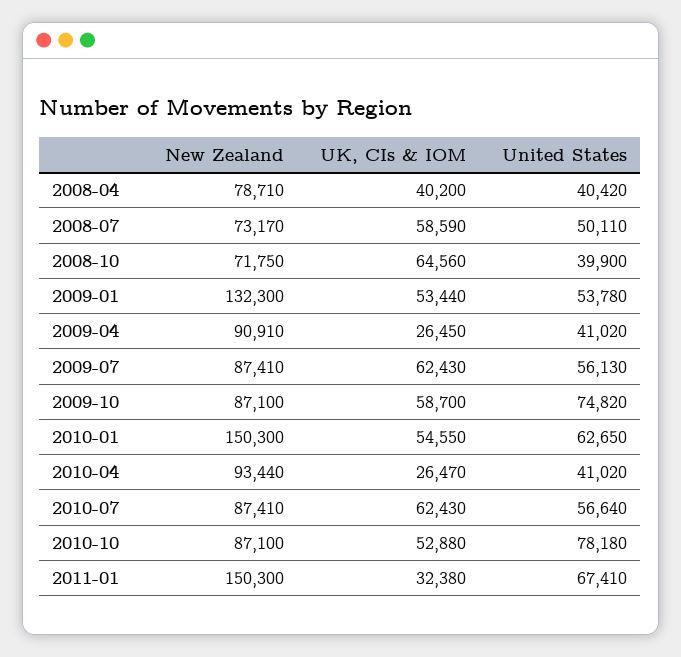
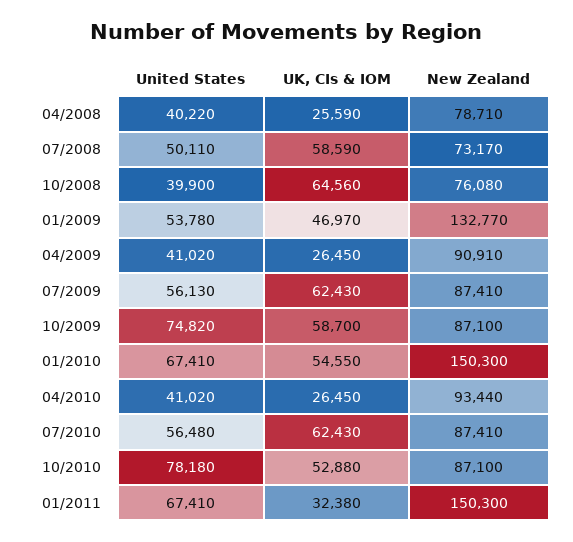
  {
    "New Zealand": {
      "2008-04": 78710,
      "2008-07": 73170,
-     "2008-10": 71750,
+     "2008-10": 76080,
-     "2009-01": 132300,
+     "2009-01": 132770,
      "2009-04": 90910,
      "2009-07": 87410,
      "2009-10": 87100,
      "2010-01": 150300,
      "2010-04": 93440,
      "2010-07": 87410,
      "2010-10": 87100,
      "2011-01": 150300
    },
    "UK, CIs & IOM": {
-     "2008-04": 40200,
+     "2008-04": 25590,
      "2008-07": 58590,
      "2008-10": 64560,
-     "2009-01": 53440,
+     "2009-01": 46970,
      "2009-04": 26450,
      "2009-07": 62430,
      "2009-10": 58700,
      "2010-01": 54550,
-     "2010-04": 26470,
+     "2010-04": 26450,
      "2010-07": 62430,
      "2010-10": 52880,
      "2011-01": 32380
    },
    "United States": {
-     "2008-04": 40420,
+     "2008-04": 40220,
      "2008-07": 50110,
      "2008-10": 39900,
      "2009-01": 53780,
      "2009-04": 41020,
      "2009-07": 56130,
      "2009-10": 74820,
-     "2010-01": 62650,
+     "2010-01": 67410,
      "2010-04": 41020,
-     "2010-07": 56640,
+     "2010-07": 56480,
      "2010-10": 78180,
      "2011-01": 67410
    }
  }

